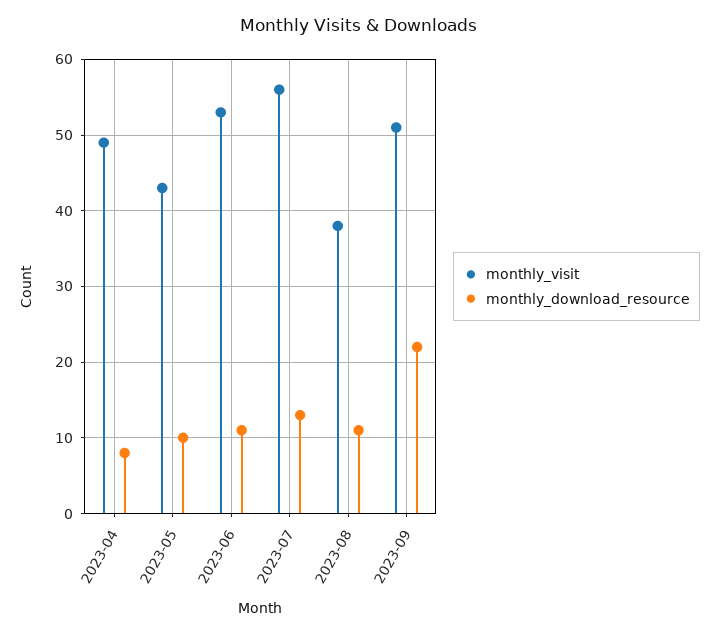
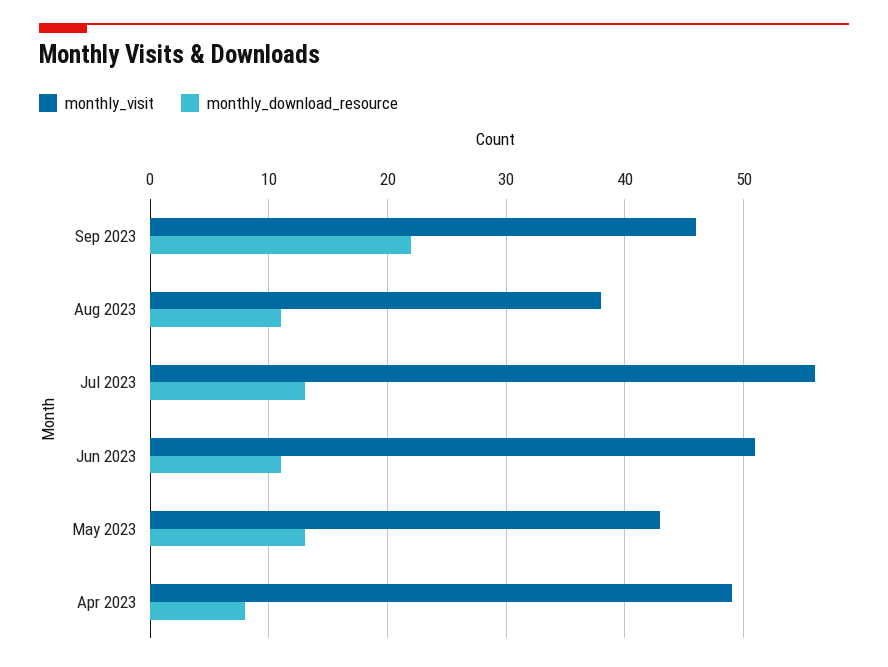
  {
    "monthly_visit": {
      "2023-04": 49,
      "2023-05": 43,
-     "2023-06": 53,
+     "2023-06": 51,
      "2023-07": 56,
      "2023-08": 38,
-     "2023-09": 51
+     "2023-09": 46
    },
    "monthly_download_resource": {
      "2023-04": 8,
-     "2023-05": 10,
+     "2023-05": 13,
      "2023-06": 11,
      "2023-07": 13,
      "2023-08": 11,
      "2023-09": 22
    }
  }

